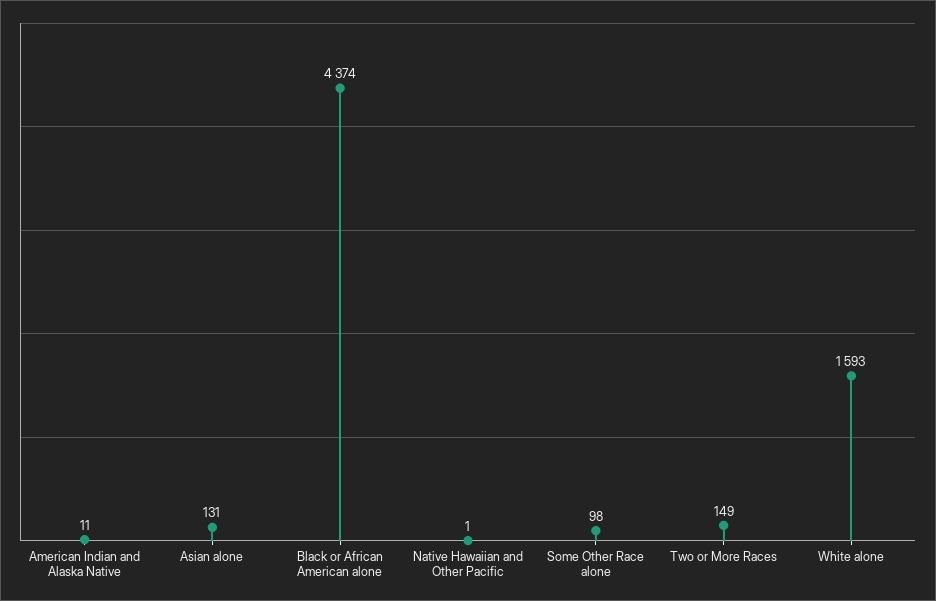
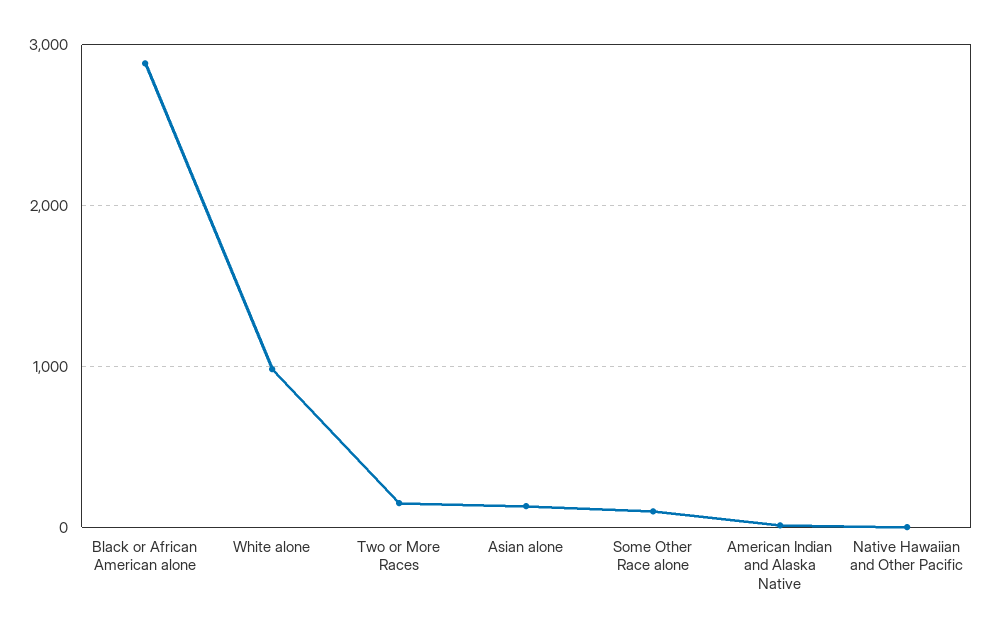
  {
    "American Indian and Alaska Native": 11,
    "Asian alone": 131,
-   "Black or African American alone": 4374,
+   "Black or African American alone": 2900,
    "Native Hawaiian and Other Pacific": 1,
    "Some Other Race alone": 98,
    "Two or More Races": 149,
-   "White alone": 1593
+   "White alone": 1000
  }

